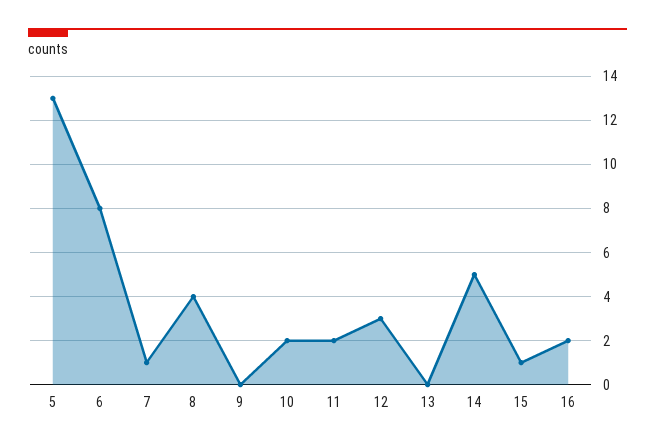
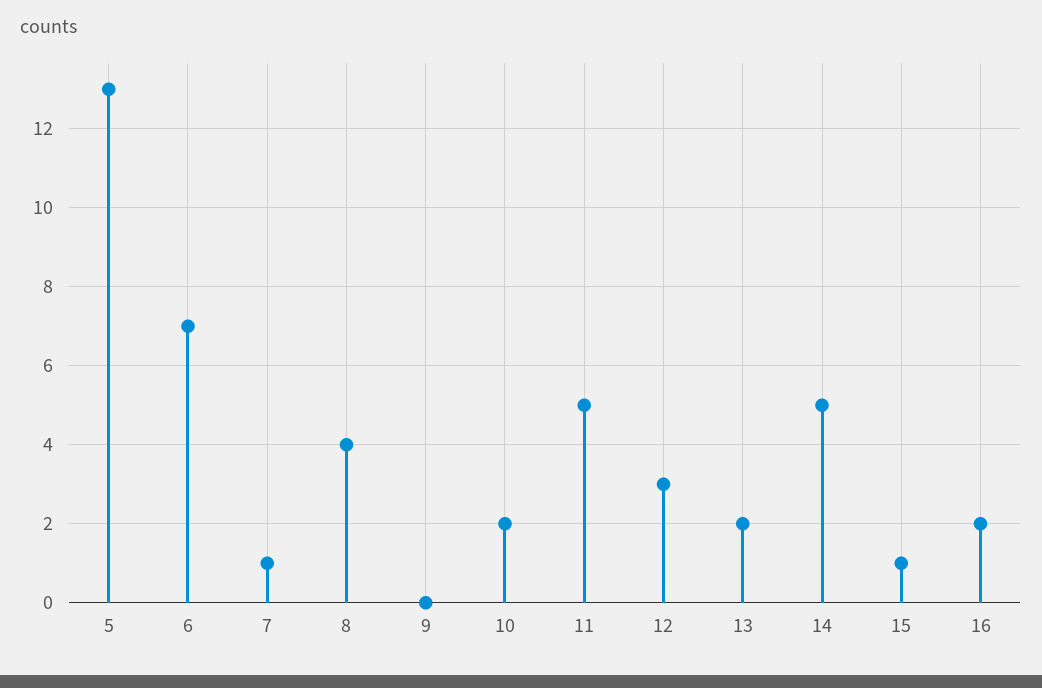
  {
    "5": 13,
-   "6": 8,
+   "6": 7,
    "7": 1,
    "8": 4,
    "9": 0,
    "10": 2,
-   "11": 2,
+   "11": 5,
    "12": 3,
-   "13": 0,
+   "13": 2,
    "14": 5,
    "15": 1,
    "16": 2
  }

